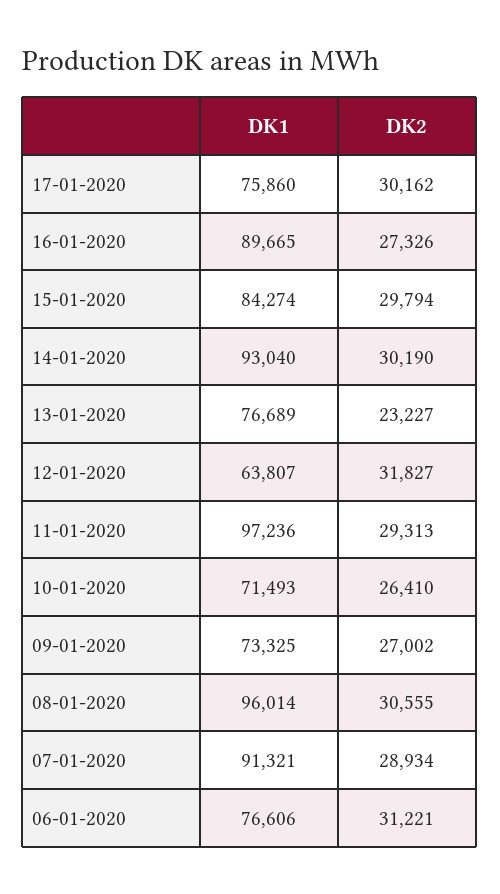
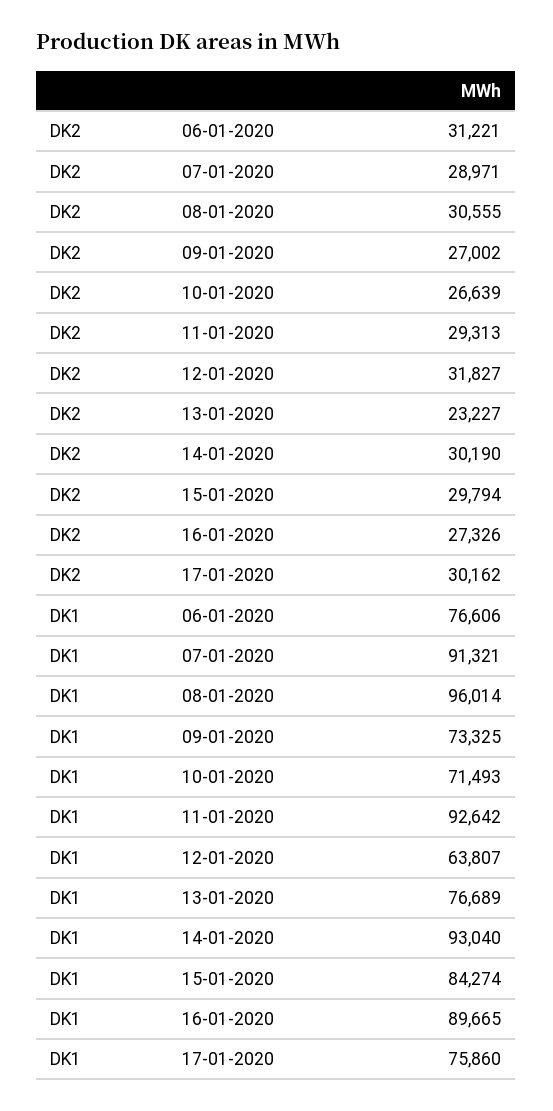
  {
    "DK1": {
      "17-01-2020": 75860,
      "16-01-2020": 89665,
      "15-01-2020": 84274,
      "14-01-2020": 93040,
      "13-01-2020": 76689,
      "12-01-2020": 63807,
-     "11-01-2020": 97236,
+     "11-01-2020": 92642,
      "10-01-2020": 71493,
      "09-01-2020": 73325,
      "08-01-2020": 96014,
      "07-01-2020": 91321,
      "06-01-2020": 76606
    },
    "DK2": {
      "17-01-2020": 30162,
      "16-01-2020": 27326,
      "15-01-2020": 29794,
      "14-01-2020": 30190,
      "13-01-2020": 23227,
      "12-01-2020": 31827,
      "11-01-2020": 29313,
-     "10-01-2020": 26410,
+     "10-01-2020": 26639,
      "09-01-2020": 27002,
      "08-01-2020": 30555,
-     "07-01-2020": 28934,
+     "07-01-2020": 28971,
      "06-01-2020": 31221
    }
  }

